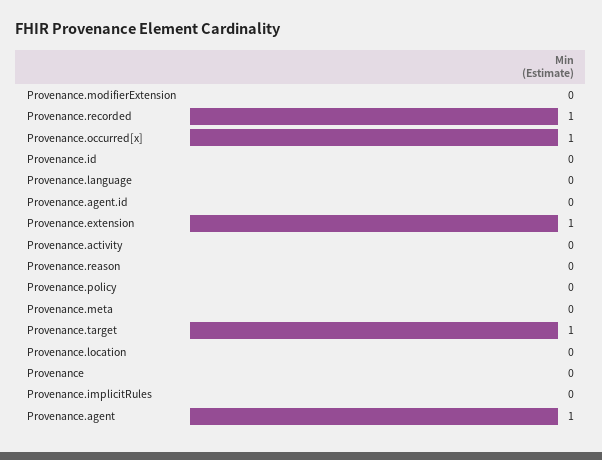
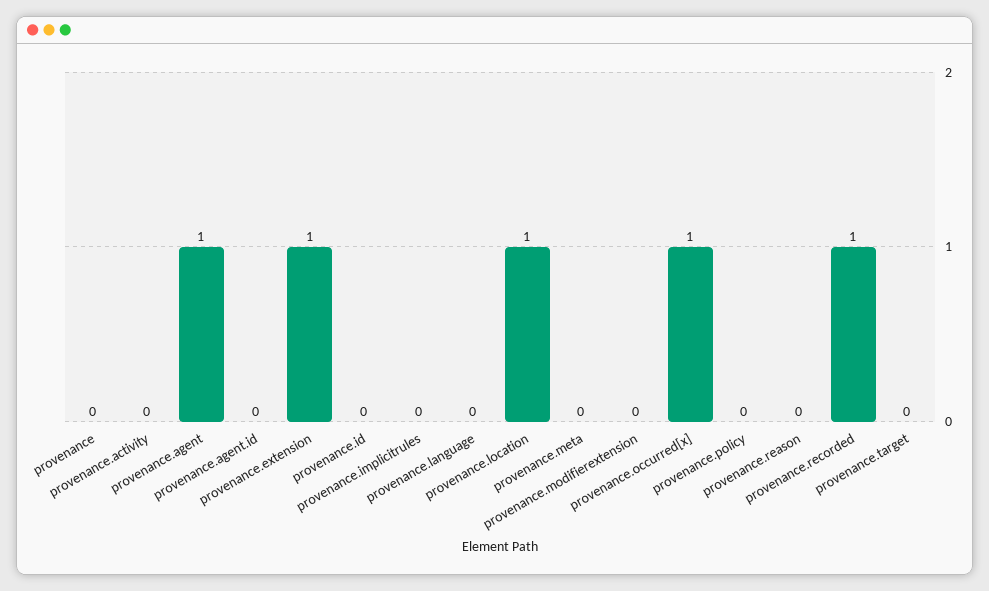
  {
    "Provenance.modifierExtension": 0,
    "Provenance.recorded": 1,
    "Provenance.occurred[x]": 1,
    "Provenance.id": 0,
    "Provenance.language": 0,
    "Provenance.agent.id": 0,
    "Provenance.extension": 1,
    "Provenance.activity": 0,
    "Provenance.reason": 0,
    "Provenance.policy": 0,
    "Provenance.meta": 0,
-   "Provenance.target": 1,
+   "Provenance.target": 0,
-   "Provenance.location": 0,
+   "Provenance.location": 1,
    "Provenance": 0,
    "Provenance.implicitRules": 0,
    "Provenance.agent": 1
  }

